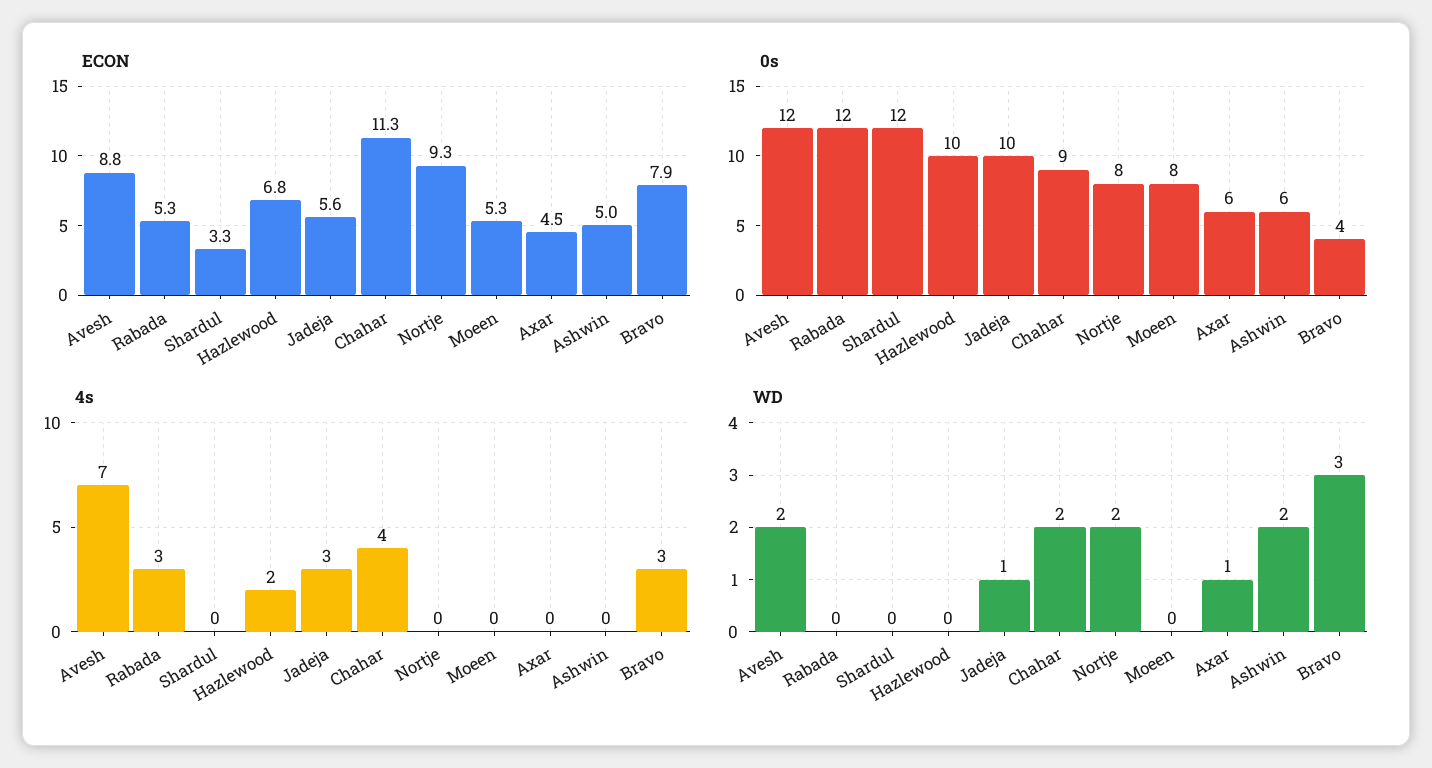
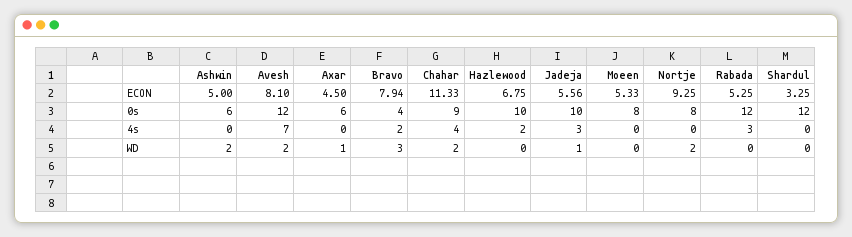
  {
    "ECON": {
-     "Avesh": 8.8,
+     "Avesh": 8.1,
      "Rabada": 5.25,
      "Shardul": 3.25,
      "Hazlewood": 6.75,
      "Jadeja": 5.56,
      "Chahar": 11.33,
      "Nortje": 9.25,
      "Moeen": 5.33,
      "Axar": 4.5,
      "Ashwin": 5,
      "Bravo": 7.94
    },
    "0s": {
      "Avesh": 12,
      "Rabada": 12,
      "Shardul": 12,
      "Hazlewood": 10,
      "Jadeja": 10,
      "Chahar": 9,
      "Nortje": 8,
      "Moeen": 8,
      "Axar": 6,
      "Ashwin": 6,
      "Bravo": 4
    },
    "4s": {
      "Avesh": 7,
      "Rabada": 3,
      "Shardul": 0,
      "Hazlewood": 2,
      "Jadeja": 3,
      "Chahar": 4,
      "Nortje": 0,
      "Moeen": 0,
      "Axar": 0,
      "Ashwin": 0,
-     "Bravo": 3
+     "Bravo": 2
    },
    "WD": {
      "Avesh": 2,
      "Rabada": 0,
      "Shardul": 0,
      "Hazlewood": 0,
      "Jadeja": 1,
      "Chahar": 2,
      "Nortje": 2,
      "Moeen": 0,
      "Axar": 1,
      "Ashwin": 2,
      "Bravo": 3
    }
  }

